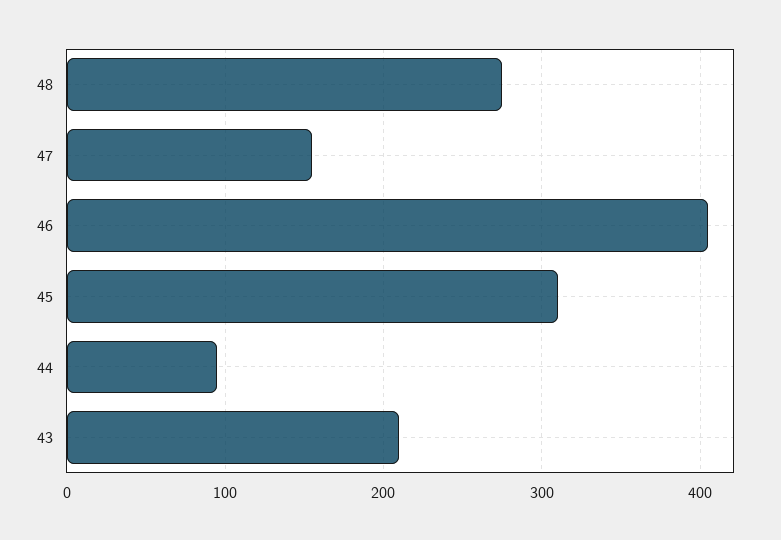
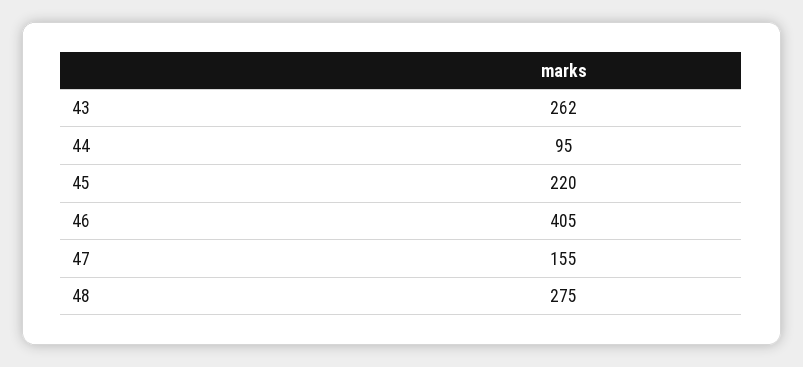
  {
    "48": 275,
    "47": 155,
    "46": 405,
-   "45": 310,
+   "45": 220,
    "44": 95,
-   "43": 210
+   "43": 262
  }

